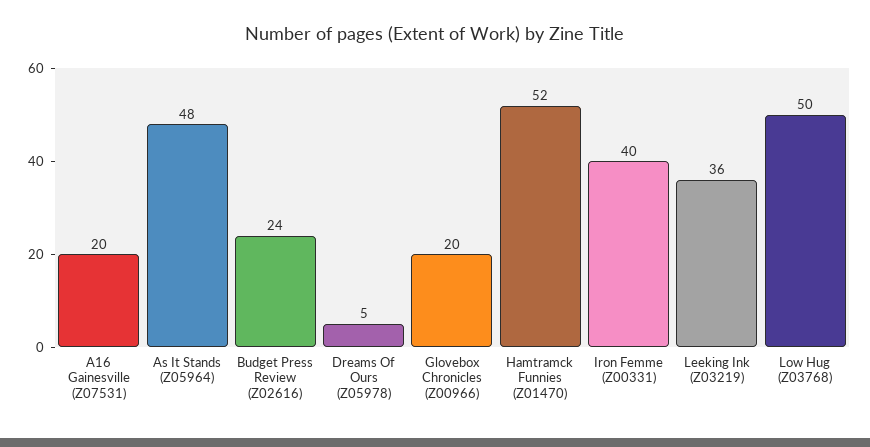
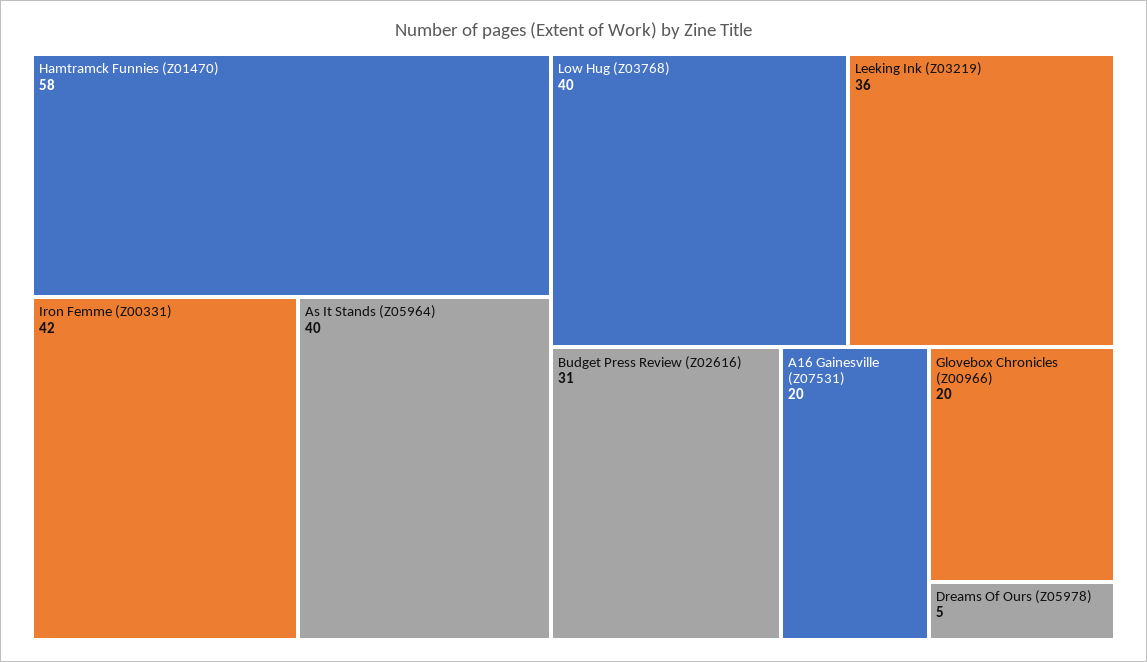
  {
    "A16 Gainesville (Z07531)": 20,
-   "As It Stands (Z05964)": 48,
+   "As It Stands (Z05964)": 40,
-   "Budget Press Review (Z02616)": 24,
+   "Budget Press Review (Z02616)": 31,
    "Dreams Of Ours (Z05978)": 5,
    "Glovebox Chronicles (Z00966)": 20,
-   "Hamtramck Funnies (Z01470)": 52,
+   "Hamtramck Funnies (Z01470)": 58,
-   "Iron Femme (Z00331)": 40,
+   "Iron Femme (Z00331)": 42,
    "Leeking Ink (Z03219)": 36,
-   "Low Hug (Z03768)": 50
+   "Low Hug (Z03768)": 40
  }

